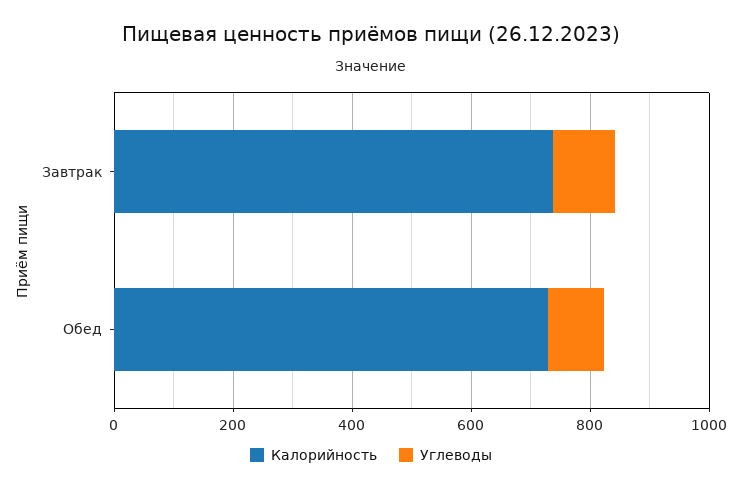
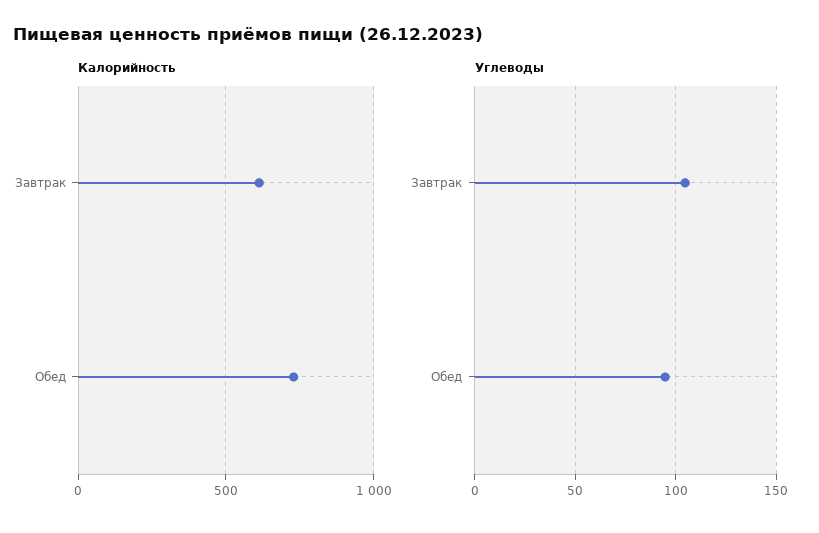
  {
    "Калорийность": {
-     "Завтрак": 750,
+     "Завтрак": 600,
      "Обед": 750
    },
    "Углеводы": {
      "Завтрак": 105,
      "Обед": 95
    }
  }

